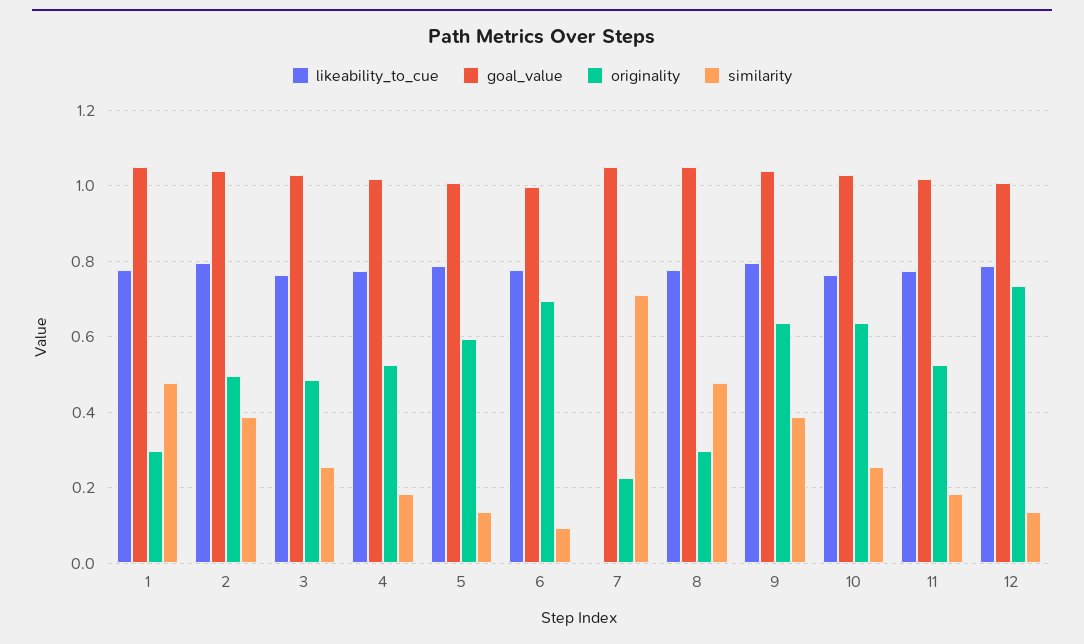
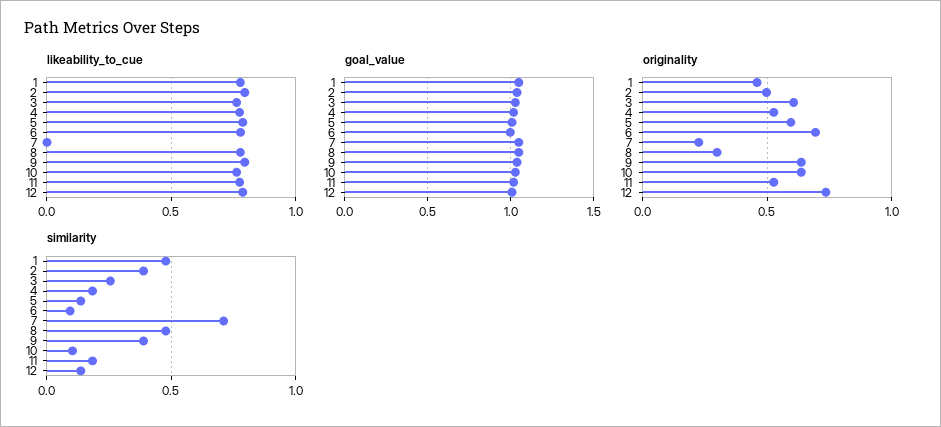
  {
    "likeability_to_cue": {
      "1": 0.78,
      "2": 0.8,
      "3": 0.76,
      "4": 0.78,
      "5": 0.78,
      "6": 0.78,
      "7": 0,
      "8": 0.78,
      "9": 0.8,
      "10": 0.76,
      "11": 0.78,
      "12": 0.78
    },
    "goal_value": {
      "1": 1.04,
      "2": 1.04,
      "3": 1.02,
      "4": 1.02,
      "5": 1,
      "6": 1,
      "7": 1.04,
      "8": 1.04,
      "9": 1.04,
      "10": 1.02,
      "11": 1.02,
      "12": 1
    },
    "originality": {
-     "1": 0.3,
+     "1": 0.45,
      "2": 0.5,
-     "3": 0.48,
+     "3": 0.6,
      "4": 0.52,
      "5": 0.6,
      "6": 0.7,
      "7": 0.22,
      "8": 0.3,
      "9": 0.64,
      "10": 0.64,
      "11": 0.52,
      "12": 0.74
    },
    "similarity": {
      "1": 0.48,
      "2": 0.38,
      "3": 0.26,
      "4": 0.18,
      "5": 0.14,
      "6": 0.1,
      "7": 0.72,
      "8": 0.48,
      "9": 0.38,
-     "10": 0.26,
+     "10": 0.1,
      "11": 0.18,
      "12": 0.14
    }
  }

